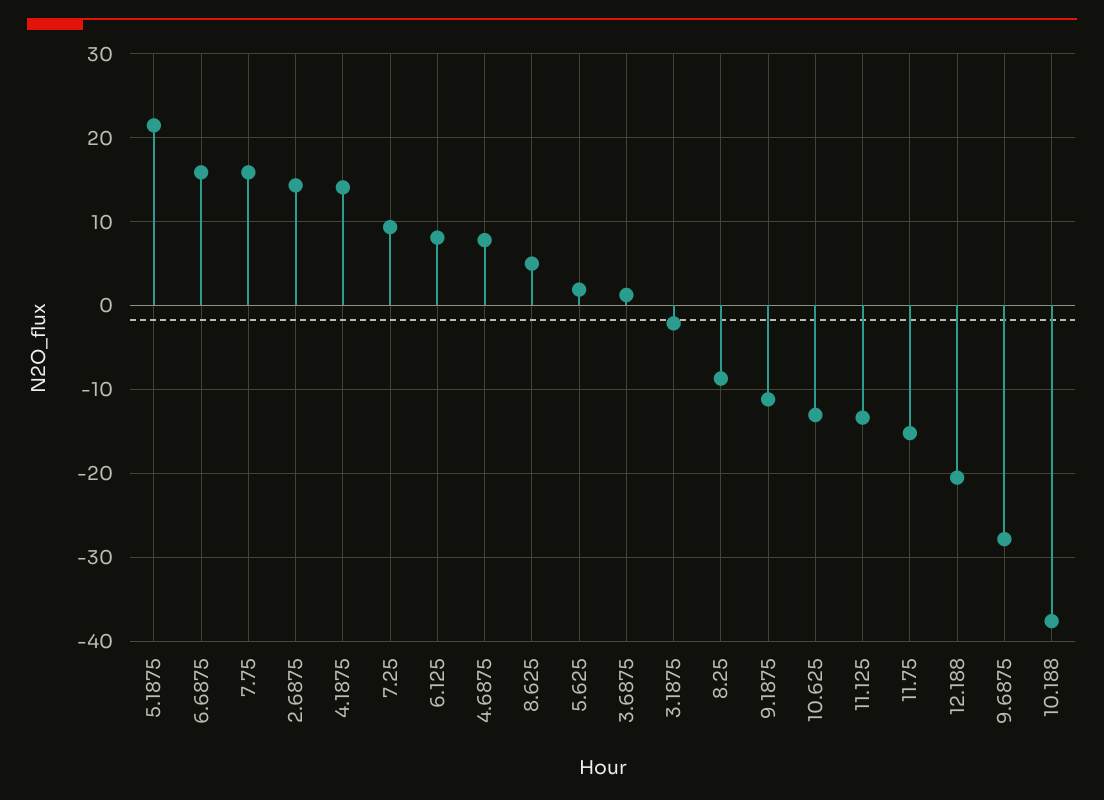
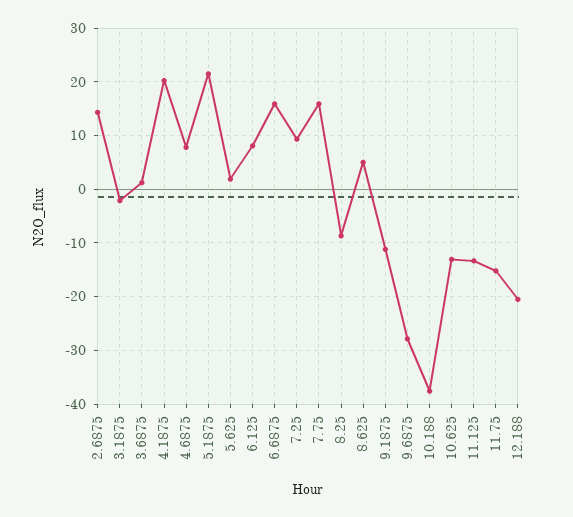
  {
    "5.1875": 21,
    "6.6875": 16,
    "7.75": 16,
    "2.6875": 14,
-   "4.1875": 14,
+   "4.1875": 20,
    "7.25": 9,
    "6.125": 8,
    "4.6875": 8,
    "8.625": 5,
    "5.625": 2,
    "3.6875": 1,
    "3.1875": -2,
    "8.25": -9,
    "9.1875": -11,
    "10.625": -13,
    "11.125": -13,
    "11.75": -15,
    "12.188": -21,
    "9.6875": -28,
    "10.188": -38
  }

